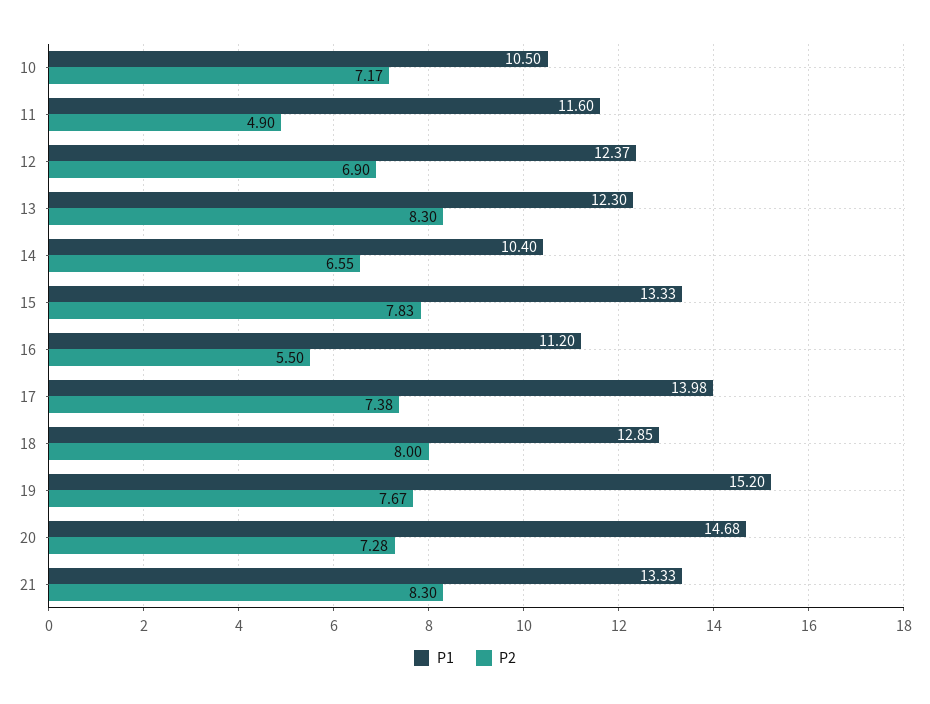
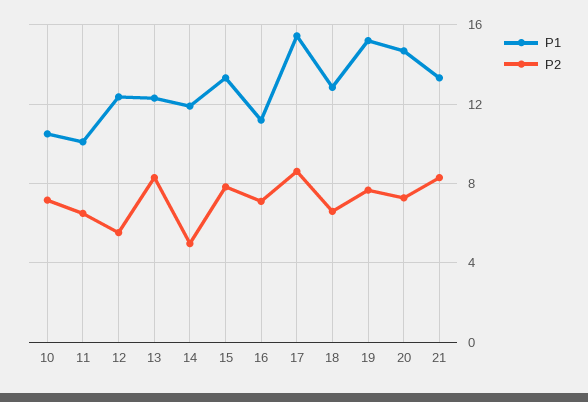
  {
    "P1": {
      "10": 10.5,
-     "11": 11.6,
+     "11": 10,
      "12": 12.37,
      "13": 12.3,
-     "14": 10.4,
+     "14": 12,
      "15": 13.33,
      "16": 11.2,
-     "17": 13.98,
+     "17": 15.5,
      "18": 12.85,
      "19": 15.2,
      "20": 14.68,
      "21": 13.33
    },
    "P2": {
      "10": 7.17,
-     "11": 4.9,
+     "11": 6.5,
-     "12": 6.9,
+     "12": 5.5,
      "13": 8.3,
-     "14": 6.55,
+     "14": 5,
      "15": 7.83,
-     "16": 5.5,
+     "16": 7,
-     "17": 7.38,
+     "17": 8.5,
-     "18": 8,
+     "18": 6.5,
      "19": 7.67,
      "20": 7.28,
      "21": 8.3
    }
  }

